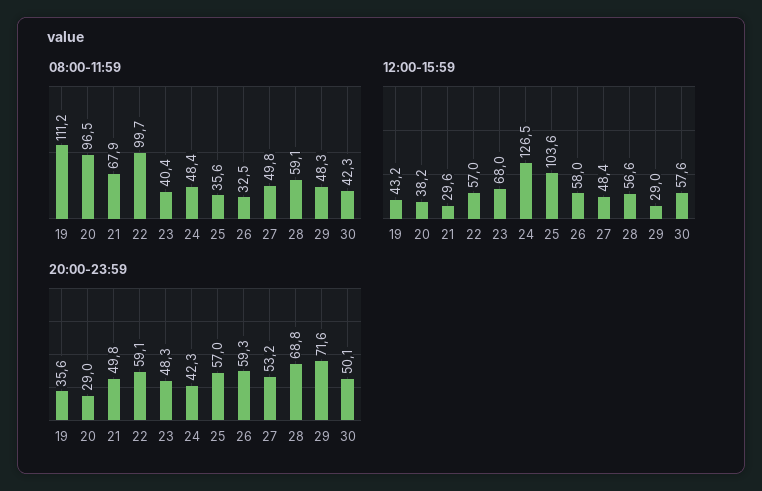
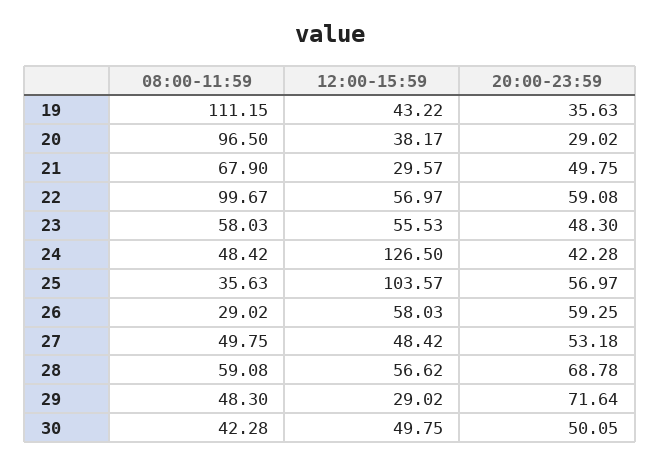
  {
    "08:00-11:59": {
      "19": 111.15,
      "20": 96.5,
      "21": 67.9,
      "22": 99.67,
-     "23": 40.4,
+     "23": 58.03,
      "24": 48.42,
      "25": 35.63,
-     "26": 32.5,
+     "26": 29.02,
      "27": 49.75,
      "28": 59.08,
      "29": 48.3,
      "30": 42.28
    },
    "12:00-15:59": {
      "19": 43.22,
      "20": 38.17,
      "21": 29.57,
      "22": 56.97,
-     "23": 68,
+     "23": 55.53,
      "24": 126.5,
      "25": 103.57,
      "26": 58.03,
      "27": 48.42,
      "28": 56.62,
      "29": 29.02,
-     "30": 57.6
+     "30": 49.75
    },
    "20:00-23:59": {
      "19": 35.63,
      "20": 29.02,
      "21": 49.75,
      "22": 59.08,
      "23": 48.3,
      "24": 42.28,
      "25": 56.97,
      "26": 59.25,
      "27": 53.18,
      "28": 68.78,
      "29": 71.64,
      "30": 50.05
    }
  }

